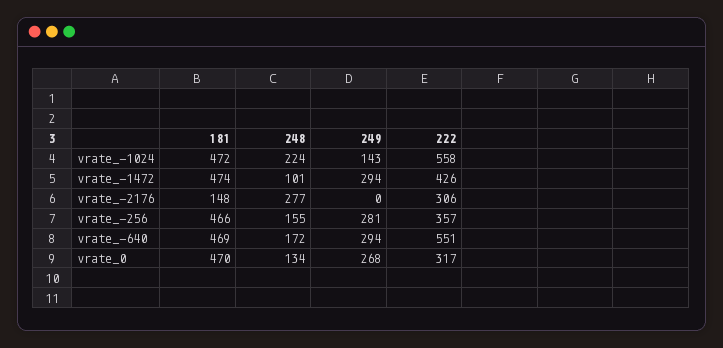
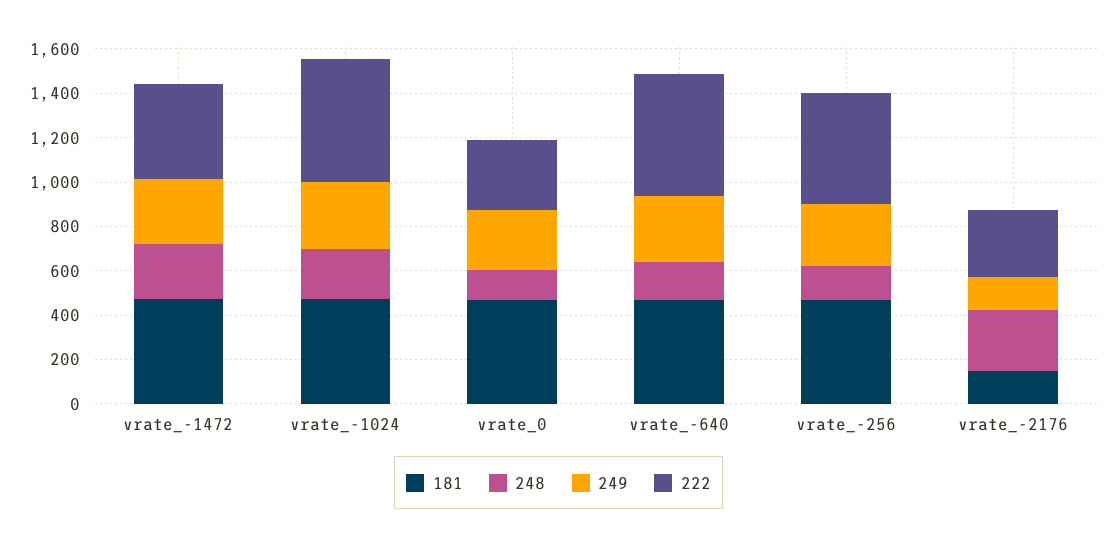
  {
    "181": {
      "vrate_-1024": 472,
      "vrate_-1472": 474,
      "vrate_-2176": 148,
      "vrate_-256": 466,
      "vrate_-640": 469,
      "vrate_0": 470
    },
    "248": {
      "vrate_-1024": 224,
-     "vrate_-1472": 101,
+     "vrate_-1472": 250,
      "vrate_-2176": 277,
      "vrate_-256": 155,
      "vrate_-640": 172,
      "vrate_0": 134
    },
    "249": {
-     "vrate_-1024": 143,
+     "vrate_-1024": 300,
      "vrate_-1472": 294,
-     "vrate_-2176": 0,
+     "vrate_-2176": 150,
      "vrate_-256": 281,
      "vrate_-640": 294,
      "vrate_0": 268
    },
    "222": {
      "vrate_-1024": 558,
      "vrate_-1472": 426,
      "vrate_-2176": 306,
-     "vrate_-256": 357,
+     "vrate_-256": 500,
      "vrate_-640": 551,
      "vrate_0": 317
    }
  }

